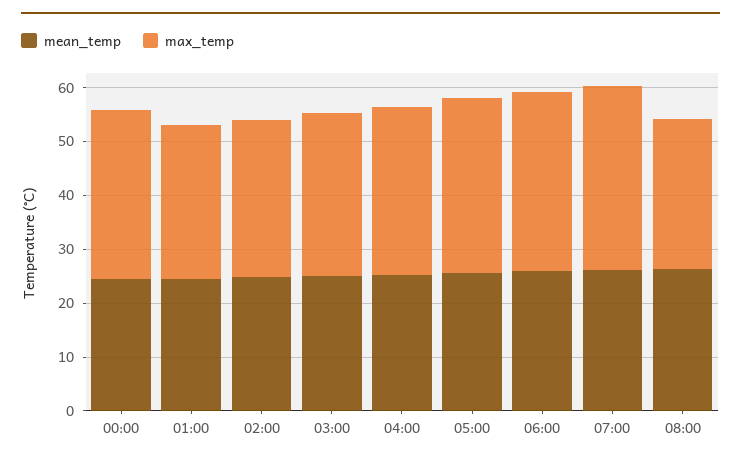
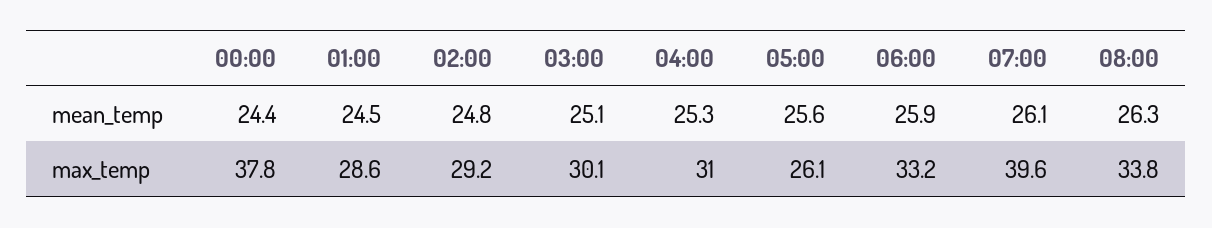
  {
    "mean_temp": {
      "00:00": 24.4,
      "01:00": 24.5,
      "02:00": 24.8,
      "03:00": 25.1,
      "04:00": 25.3,
      "05:00": 25.6,
      "06:00": 25.9,
      "07:00": 26.1,
      "08:00": 26.3
    },
    "max_temp": {
-     "00:00": 32,
+     "00:00": 37.8,
      "01:00": 28.6,
      "02:00": 29.2,
      "03:00": 30.1,
      "04:00": 31,
-     "05:00": 32,
+     "05:00": 26.1,
      "06:00": 33.2,
-     "07:00": 34,
+     "07:00": 39.6,
-     "08:00": 28
+     "08:00": 33.8
    }
  }

